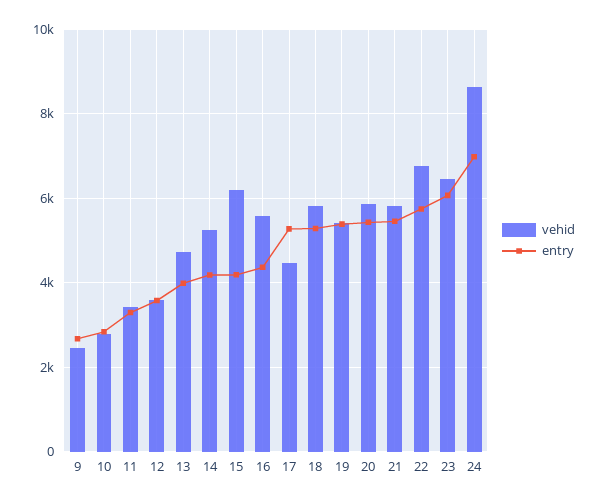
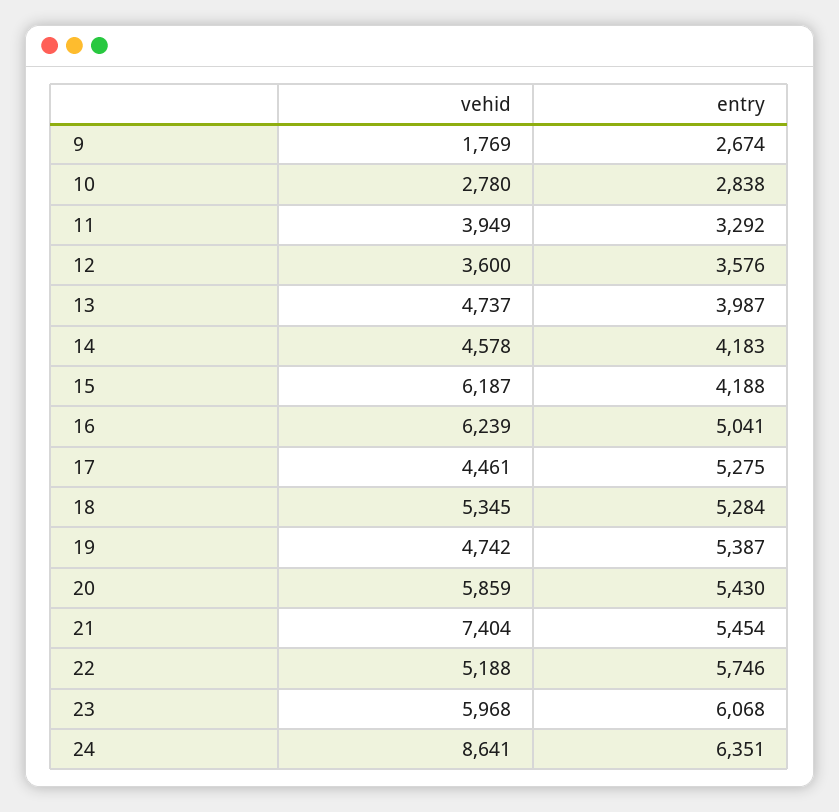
  {
    "vehid": {
-     "9": 2400,
+     "9": 1769,
      "10": 2780,
-     "11": 3400,
+     "11": 3949,
      "12": 3600,
      "13": 4737,
-     "14": 5200,
+     "14": 4578,
      "15": 6187,
-     "16": 5600,
+     "16": 6239,
      "17": 4461,
-     "18": 5800,
+     "18": 5345,
-     "19": 5400,
+     "19": 4742,
      "20": 5859,
-     "21": 5800,
+     "21": 7404,
-     "22": 6800,
+     "22": 5188,
-     "23": 6400,
+     "23": 5968,
      "24": 8641
    },
    "entry": {
      "9": 2674,
      "10": 2838,
      "11": 3292,
      "12": 3576,
      "13": 3987,
      "14": 4183,
      "15": 4188,
-     "16": 4400,
+     "16": 5041,
      "17": 5275,
      "18": 5284,
      "19": 5387,
      "20": 5430,
      "21": 5454,
      "22": 5746,
      "23": 6068,
-     "24": 7000
+     "24": 6351
    }
  }

